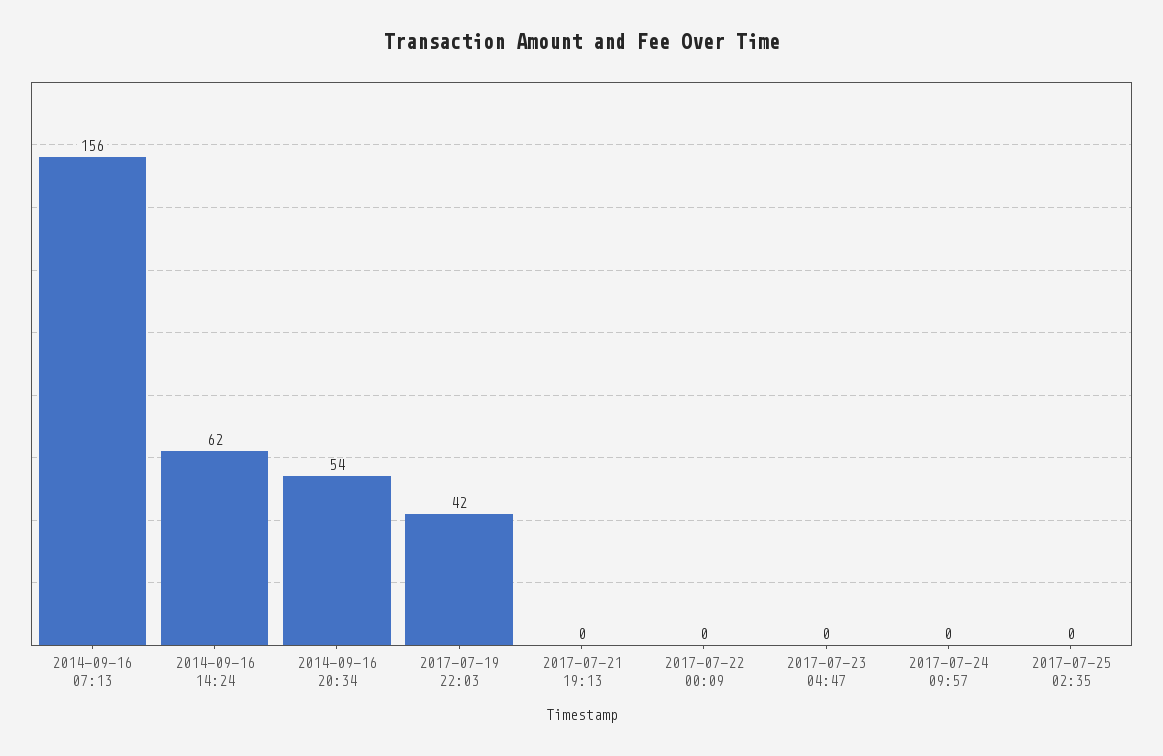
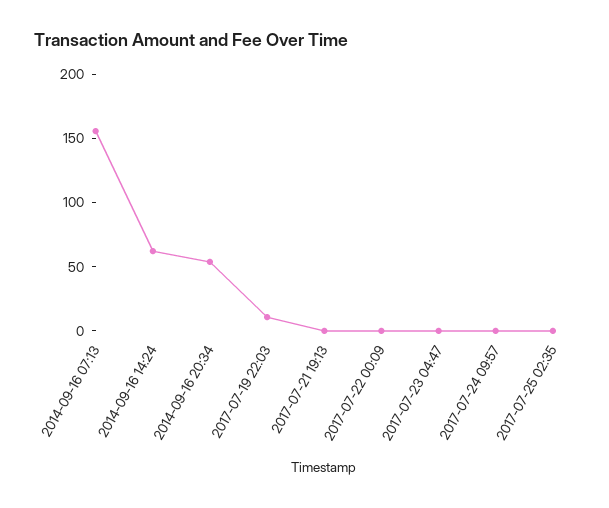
  {
    "2014-09-16 07:13": 156,
    "2014-09-16 14:24": 62,
    "2014-09-16 20:34": 54,
-   "2017-07-19 22:03": 42,
+   "2017-07-19 22:03": 10,
    "2017-07-21 19:13": 0,
    "2017-07-22 00:09": 0,
    "2017-07-23 04:47": 0,
    "2017-07-24 09:57": 0,
    "2017-07-25 02:35": 0
  }

